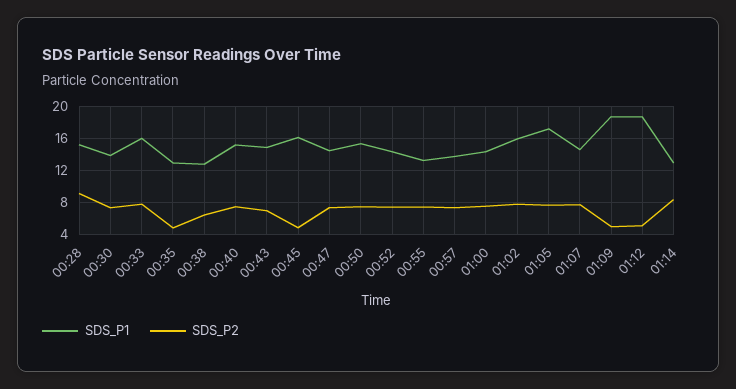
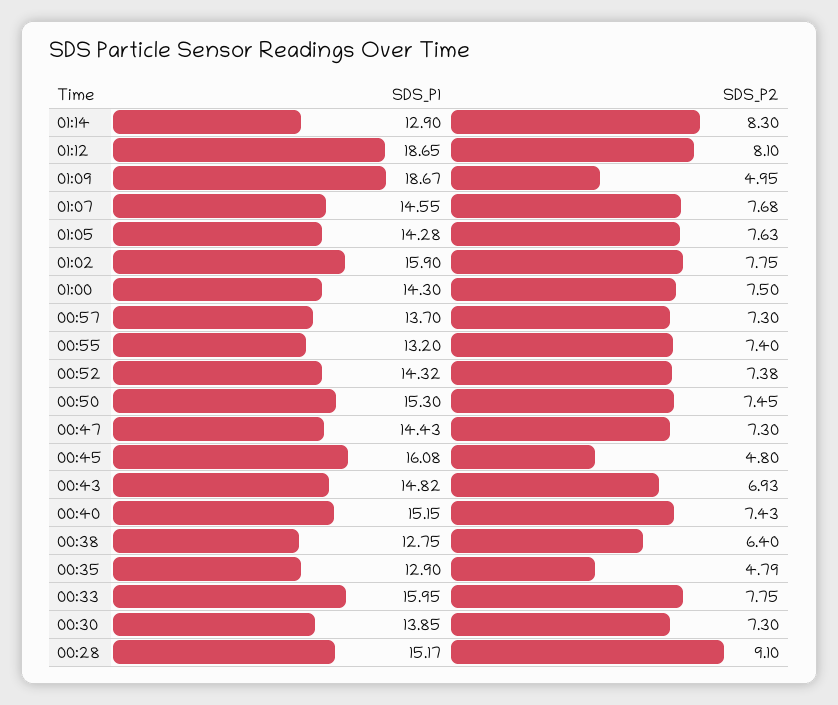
  {
    "SDS_P1": {
      "00:28": 15.17,
      "00:30": 13.85,
      "00:33": 15.95,
      "00:35": 12.9,
      "00:38": 12.75,
      "00:40": 15.15,
      "00:43": 14.82,
      "00:45": 16.08,
      "00:47": 14.43,
      "00:50": 15.3,
      "00:52": 14.32,
      "00:55": 13.2,
      "00:57": 13.7,
      "01:00": 14.3,
      "01:02": 15.9,
-     "01:05": 17,
+     "01:05": 14.28,
      "01:07": 14.55,
      "01:09": 18.67,
      "01:12": 18.65,
      "01:14": 12.9
    },
    "SDS_P2": {
      "00:28": 9.1,
      "00:30": 7.3,
      "00:33": 7.75,
      "00:35": 4.79,
      "00:38": 6.4,
      "00:40": 7.43,
      "00:43": 6.93,
      "00:45": 4.8,
      "00:47": 7.3,
      "00:50": 7.45,
      "00:52": 7.38,
      "00:55": 7.4,
      "00:57": 7.3,
      "01:00": 7.5,
      "01:02": 7.75,
      "01:05": 7.63,
      "01:07": 7.68,
      "01:09": 4.95,
-     "01:12": 5,
+     "01:12": 8.1,
      "01:14": 8.3
    }
  }

